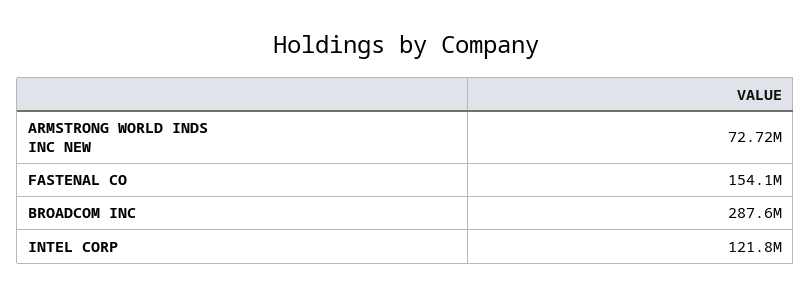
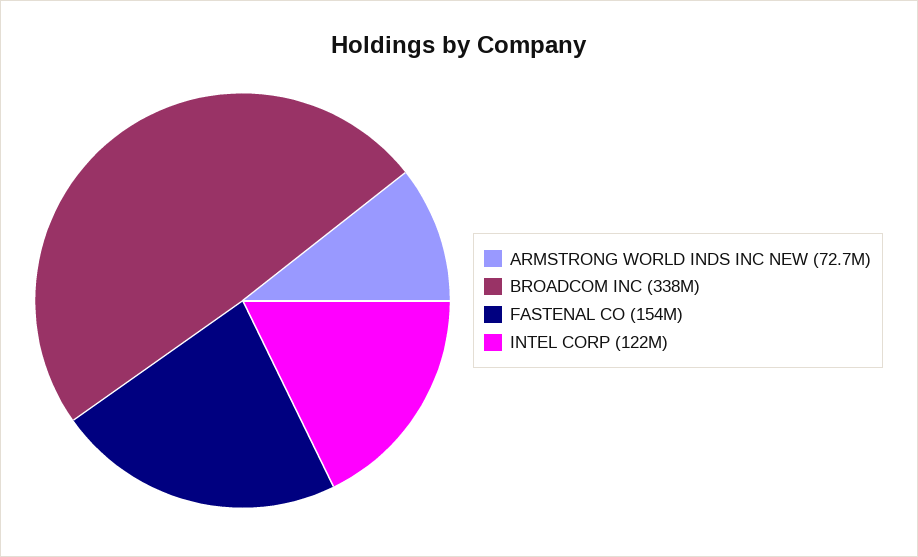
  {
    "ARMSTRONG WORLD INDS INC NEW": 72720000,
    "FASTENAL CO": 154100000,
-   "BROADCOM INC": 287600000,
+   "BROADCOM INC": 338000000,
    "INTEL CORP": 121800000
  }

